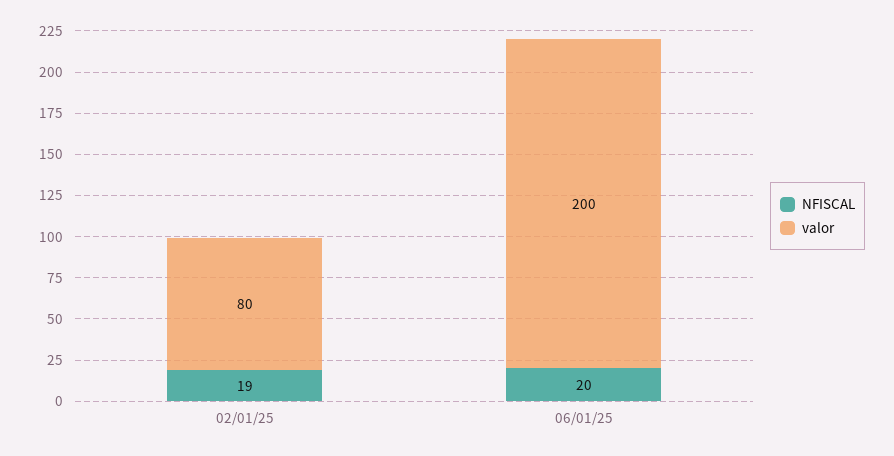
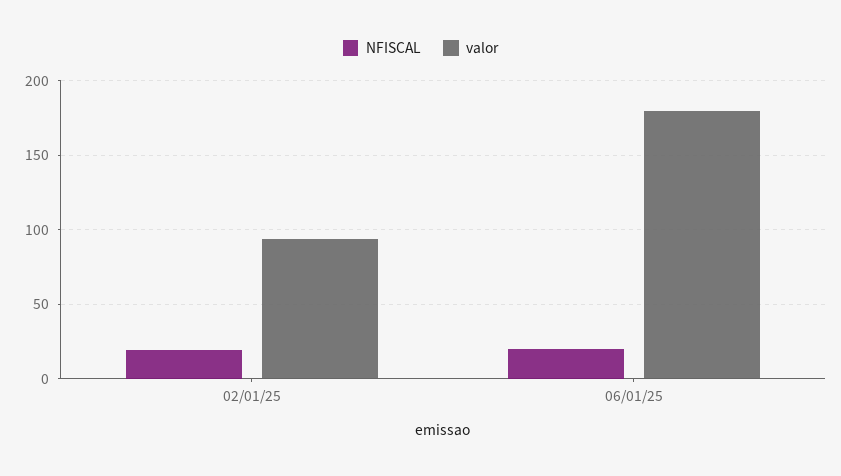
  {
    "NFISCAL": {
      "02/01/25": 19,
      "06/01/25": 20
    },
    "valor": {
-     "02/01/25": 80,
+     "02/01/25": 95,
-     "06/01/25": 200
+     "06/01/25": 180
    }
  }

